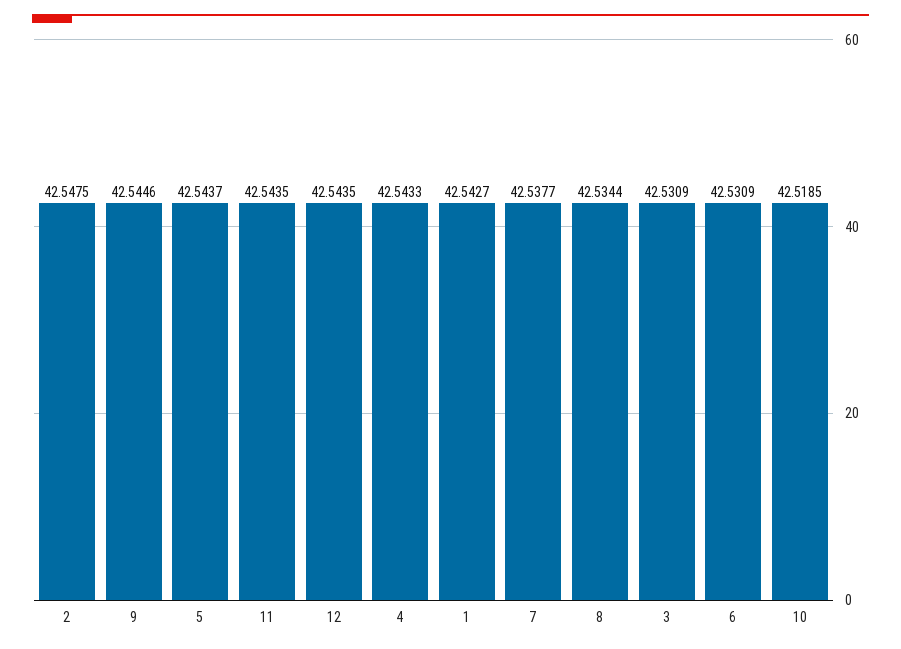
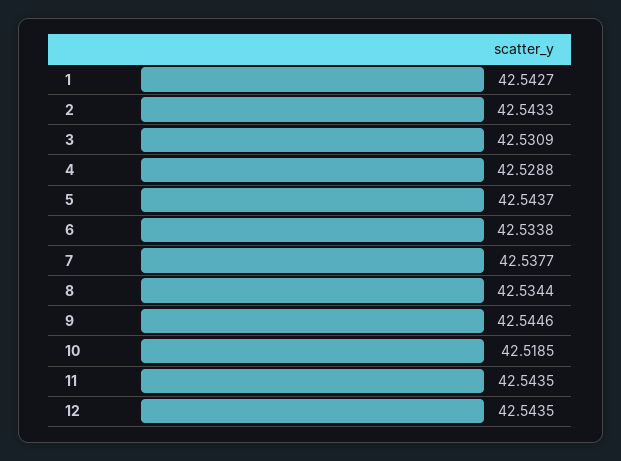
  {
-   "2": 42.5475,
+   "2": 42.5433,
    "9": 42.5446,
    "5": 42.5437,
    "11": 42.5435,
    "12": 42.5435,
-   "4": 42.5433,
+   "4": 42.5288,
    "1": 42.5427,
    "7": 42.5377,
    "8": 42.5344,
    "3": 42.5309,
-   "6": 42.5309,
+   "6": 42.5338,
    "10": 42.5185
  }

